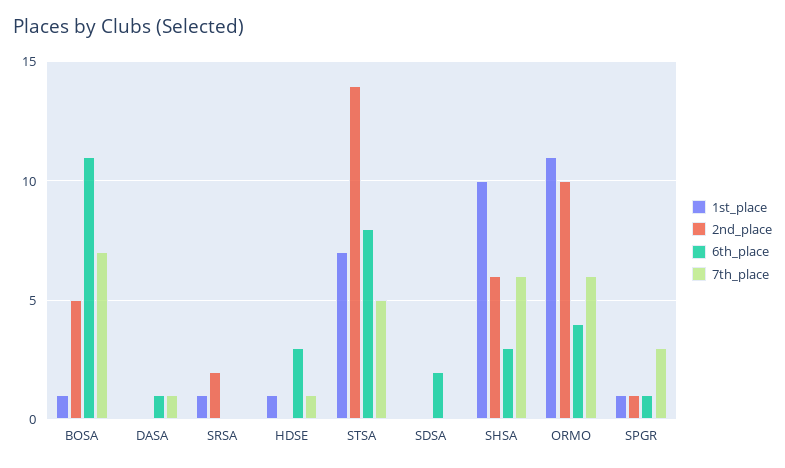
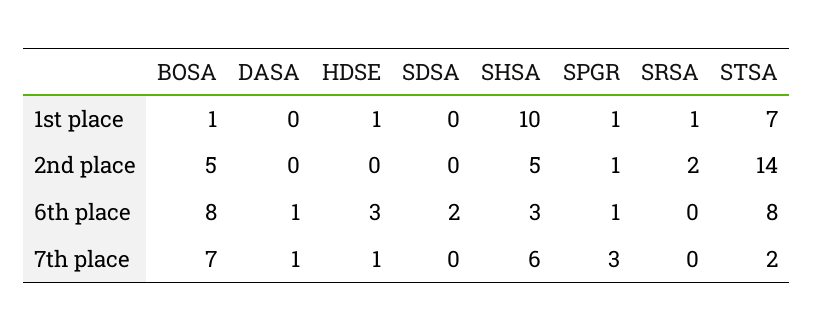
  {
    "1st_place": {
      "BOSA": 1,
      "DASA": 0,
      "SRSA": 1,
      "HDSE": 1,
      "STSA": 7,
      "SDSA": 0,
      "SHSA": 10,
-     "ORMO": 11,
      "SPGR": 1
    },
    "2nd_place": {
      "BOSA": 5,
      "DASA": 0,
      "SRSA": 2,
      "HDSE": 0,
      "STSA": 14,
      "SDSA": 0,
-     "SHSA": 6,
+     "SHSA": 5,
-     "ORMO": 10,
      "SPGR": 1
    },
    "6th_place": {
-     "BOSA": 11,
+     "BOSA": 8,
      "DASA": 1,
      "SRSA": 0,
      "HDSE": 3,
      "STSA": 8,
      "SDSA": 2,
      "SHSA": 3,
-     "ORMO": 4,
      "SPGR": 1
    },
    "7th_place": {
      "BOSA": 7,
      "DASA": 1,
      "SRSA": 0,
      "HDSE": 1,
-     "STSA": 5,
+     "STSA": 2,
      "SDSA": 0,
      "SHSA": 6,
-     "ORMO": 6,
      "SPGR": 3
    }
  }

